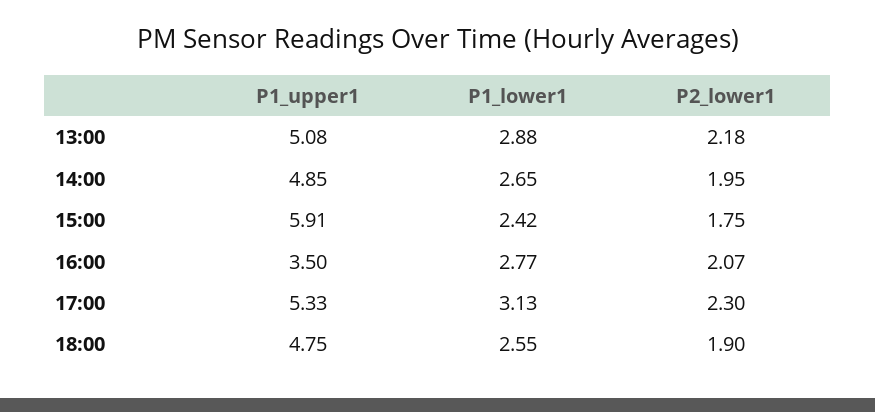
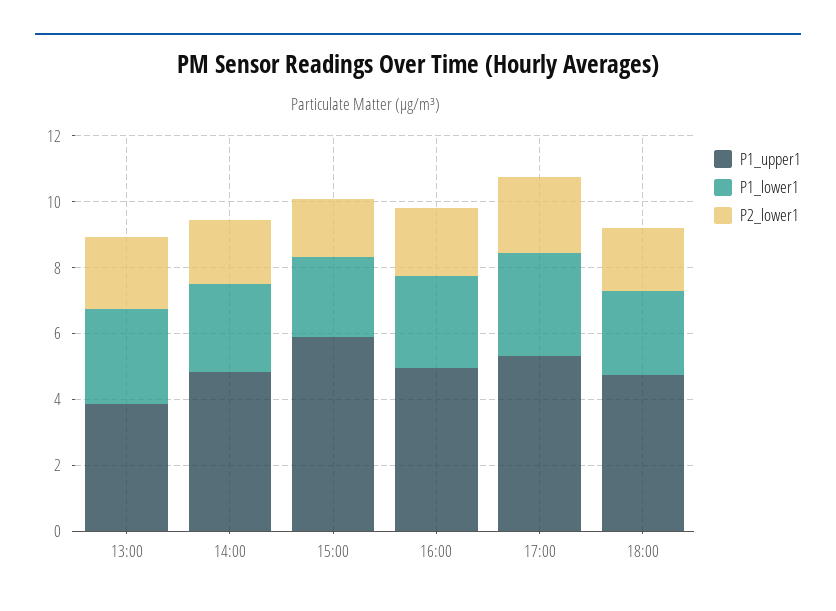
  {
    "P1_upper1": {
-     "13:00": 5.08,
+     "13:00": 4,
      "14:00": 4.85,
      "15:00": 5.91,
-     "16:00": 3.5,
+     "16:00": 5,
      "17:00": 5.33,
      "18:00": 4.75
    },
    "P1_lower1": {
      "13:00": 2.88,
      "14:00": 2.65,
      "15:00": 2.42,
      "16:00": 2.77,
      "17:00": 3.13,
      "18:00": 2.55
    },
    "P2_lower1": {
      "13:00": 2.18,
      "14:00": 1.95,
      "15:00": 1.75,
      "16:00": 2.07,
      "17:00": 2.3,
      "18:00": 1.9
    }
  }

